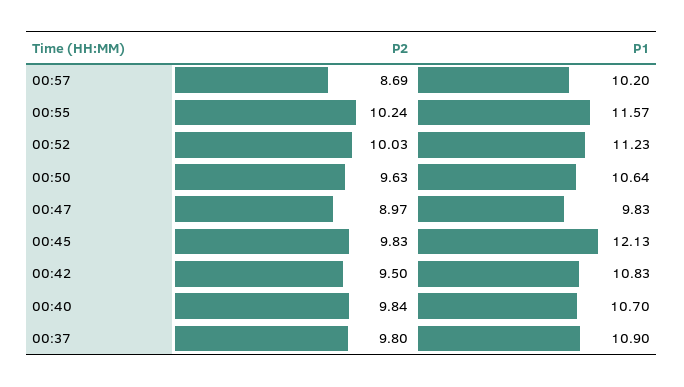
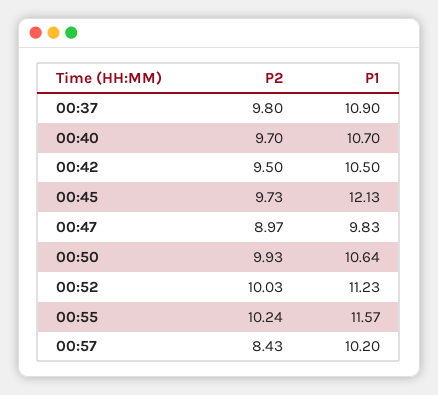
  {
    "P2": {
-     "00:57": 8.69,
+     "00:57": 8.43,
      "00:55": 10.24,
      "00:52": 10.03,
-     "00:50": 9.63,
+     "00:50": 9.93,
      "00:47": 8.97,
-     "00:45": 9.83,
+     "00:45": 9.73,
      "00:42": 9.5,
-     "00:40": 9.84,
+     "00:40": 9.7,
      "00:37": 9.8
    },
    "P1": {
      "00:57": 10.2,
      "00:55": 11.57,
      "00:52": 11.23,
      "00:50": 10.64,
      "00:47": 9.83,
      "00:45": 12.13,
-     "00:42": 10.83,
+     "00:42": 10.5,
      "00:40": 10.7,
      "00:37": 10.9
    }
  }

